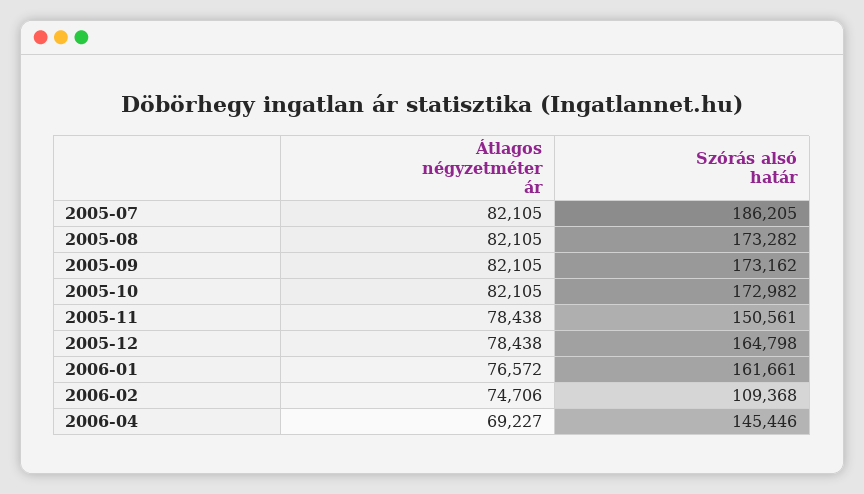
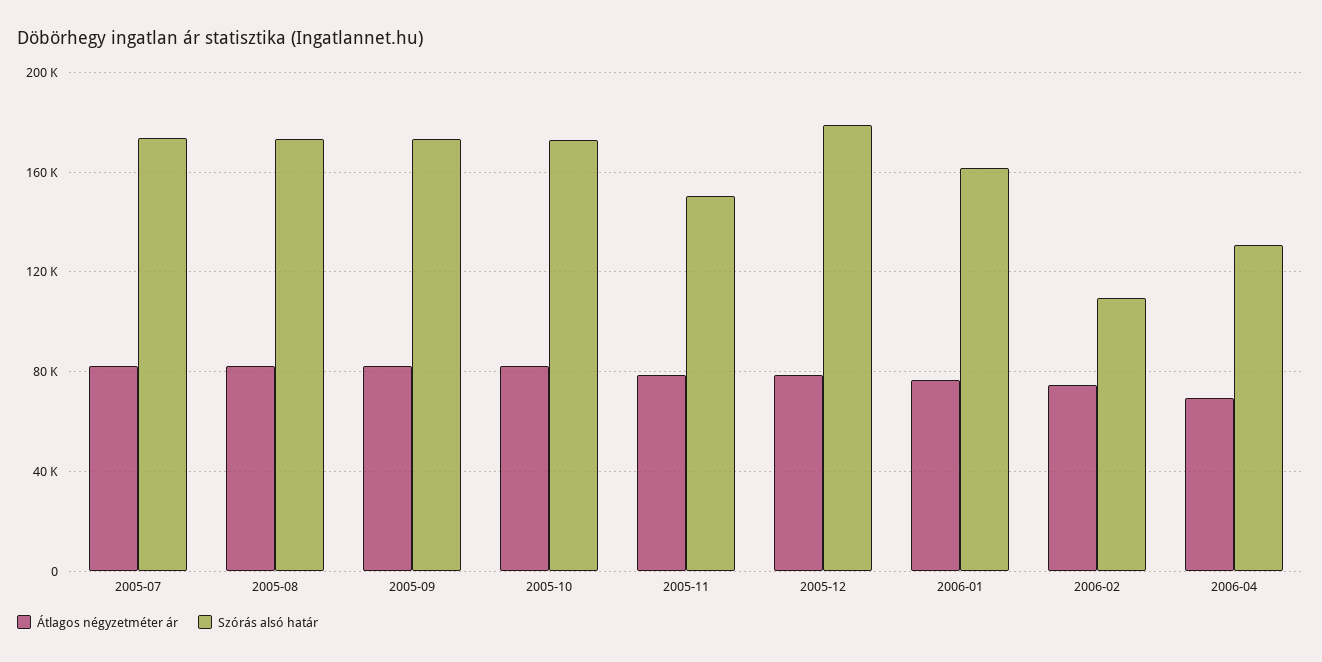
  {
    "Átlagos négyzetméter ár": {
      "2005-07": 82105,
      "2005-08": 82105,
      "2005-09": 82105,
      "2005-10": 82105,
      "2005-11": 78438,
      "2005-12": 78438,
      "2006-01": 76572,
      "2006-02": 74706,
      "2006-04": 69227
    },
    "Szórás alsó határ": {
-     "2005-07": 186205,
+     "2005-07": 175000,
      "2005-08": 173282,
      "2005-09": 173162,
      "2005-10": 172982,
      "2005-11": 150561,
-     "2005-12": 164798,
+     "2005-12": 180000,
      "2006-01": 161661,
      "2006-02": 109368,
-     "2006-04": 145446
+     "2006-04": 130000
    }
  }

